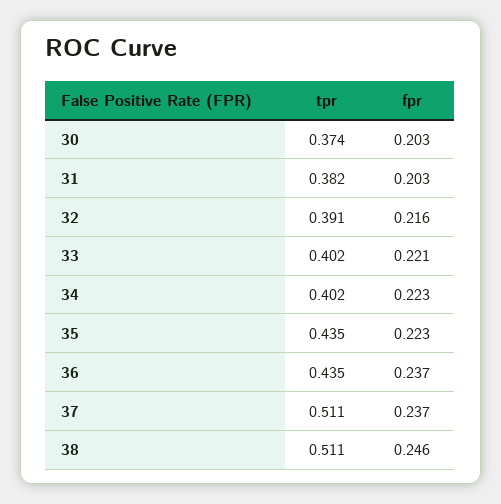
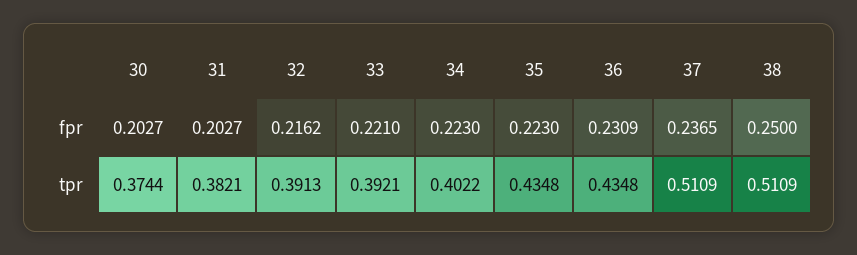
  {
    "tpr": {
      "30": 0.3744,
      "31": 0.3821,
      "32": 0.3913,
-     "33": 0.402,
+     "33": 0.3921,
      "34": 0.4022,
      "35": 0.4348,
      "36": 0.4348,
      "37": 0.5109,
      "38": 0.5109
    },
    "fpr": {
      "30": 0.2027,
      "31": 0.2027,
      "32": 0.2162,
      "33": 0.221,
      "34": 0.223,
      "35": 0.223,
-     "36": 0.237,
+     "36": 0.2309,
      "37": 0.2365,
-     "38": 0.246
+     "38": 0.25
    }
  }

